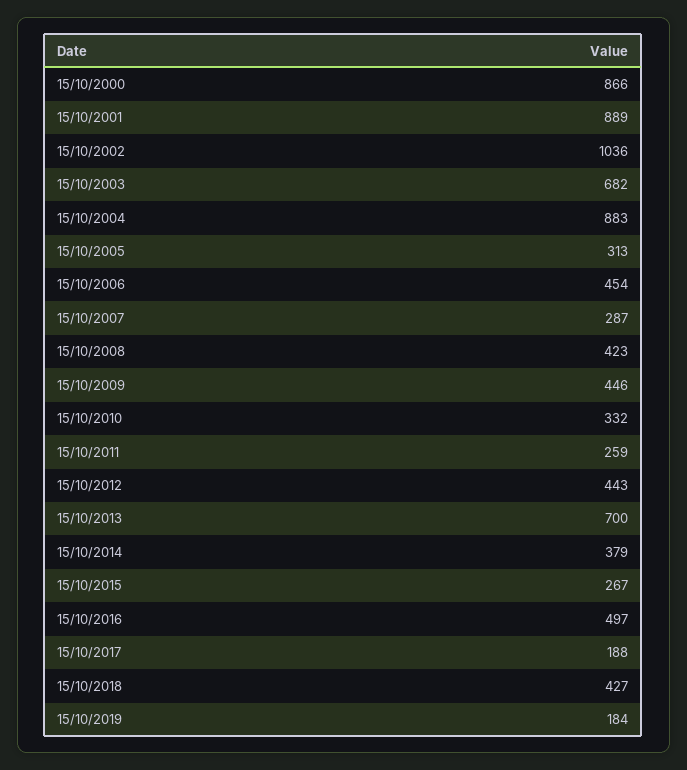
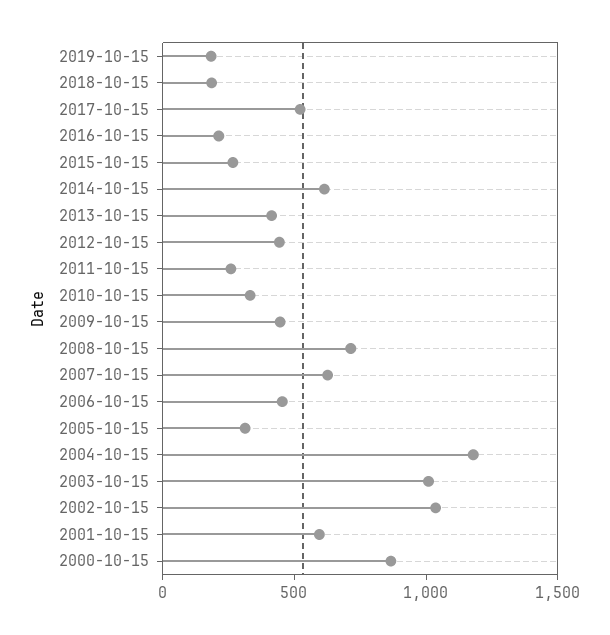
  {
    "15/10/2000": 866,
-   "15/10/2001": 889,
+   "15/10/2001": 600,
    "15/10/2002": 1036,
-   "15/10/2003": 682,
+   "15/10/2003": 1000,
-   "15/10/2004": 883,
+   "15/10/2004": 1200,
    "15/10/2005": 313,
    "15/10/2006": 454,
-   "15/10/2007": 287,
+   "15/10/2007": 600,
-   "15/10/2008": 423,
+   "15/10/2008": 700,
    "15/10/2009": 446,
    "15/10/2010": 332,
    "15/10/2011": 259,
    "15/10/2012": 443,
-   "15/10/2013": 700,
+   "15/10/2013": 400,
-   "15/10/2014": 379,
+   "15/10/2014": 600,
    "15/10/2015": 267,
-   "15/10/2016": 497,
+   "15/10/2016": 200,
-   "15/10/2017": 188,
+   "15/10/2017": 500,
-   "15/10/2018": 427,
+   "15/10/2018": 200,
    "15/10/2019": 184
  }

